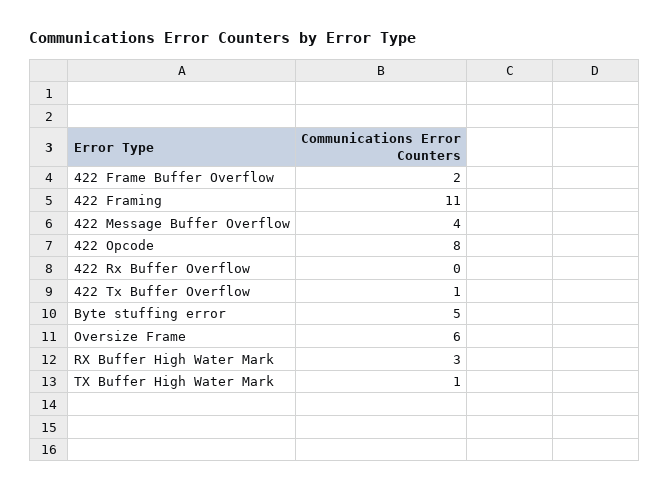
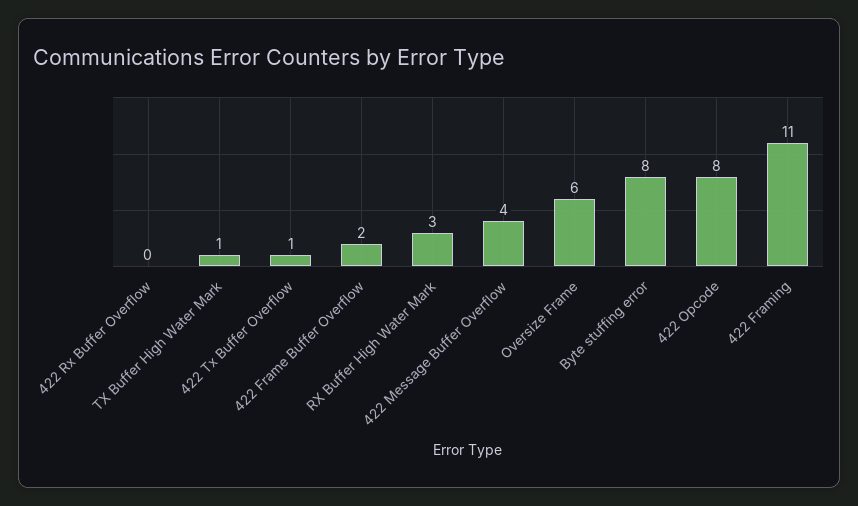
  {
    "422 Frame Buffer Overflow": 2,
    "422 Framing": 11,
    "422 Message Buffer Overflow": 4,
    "422 Opcode": 8,
    "422 Rx Buffer Overflow": 0,
    "422 Tx Buffer Overflow": 1,
-   "Byte stuffing error": 5,
+   "Byte stuffing error": 8,
    "Oversize Frame": 6,
    "RX Buffer High Water Mark": 3,
    "TX Buffer High Water Mark": 1
  }

